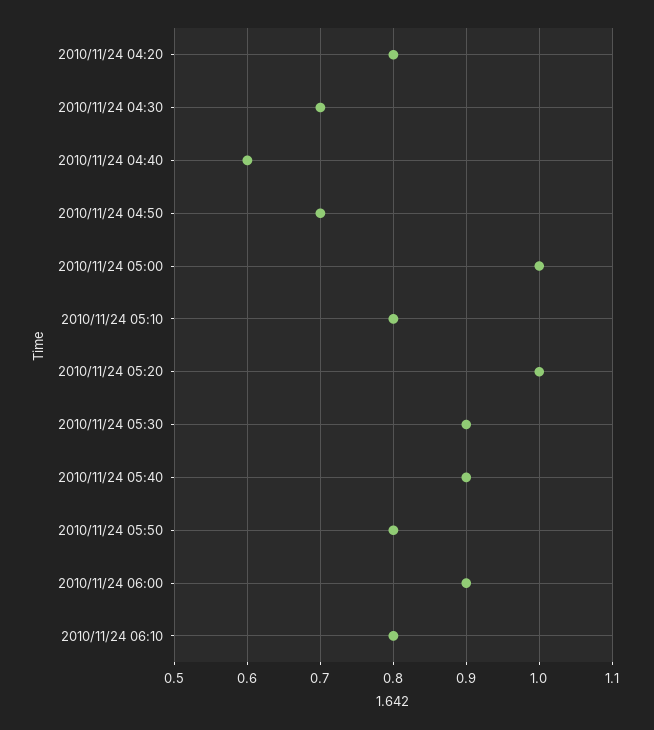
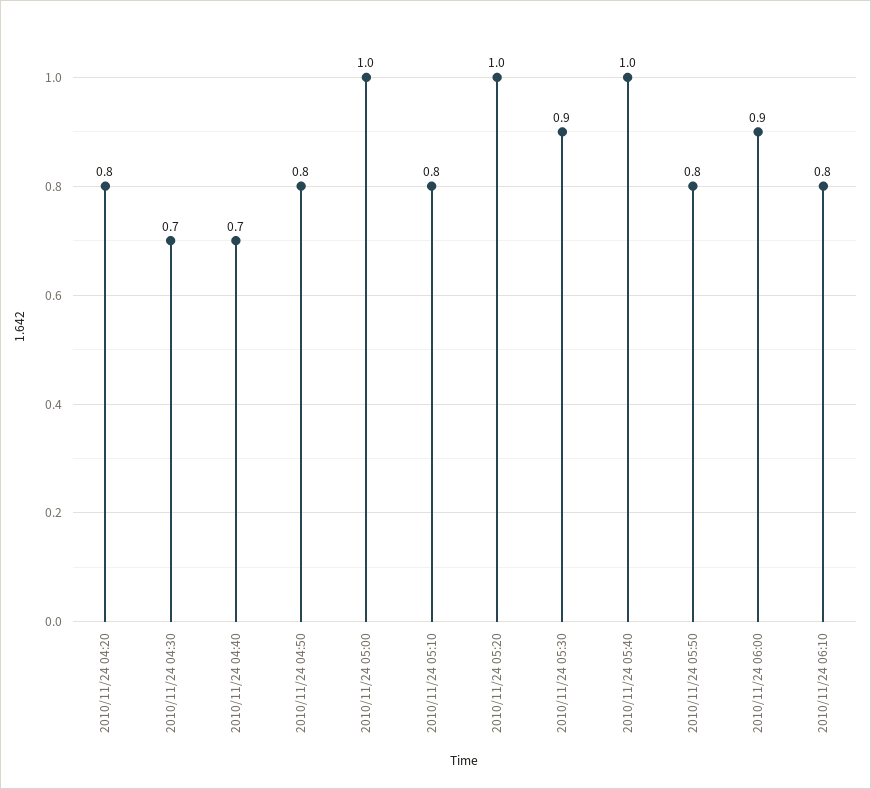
  {
    "2010/11/24 04:20": 0.8,
    "2010/11/24 04:30": 0.7,
-   "2010/11/24 04:40": 0.6,
+   "2010/11/24 04:40": 0.7,
-   "2010/11/24 04:50": 0.7,
+   "2010/11/24 04:50": 0.8,
    "2010/11/24 05:00": 1,
    "2010/11/24 05:10": 0.8,
    "2010/11/24 05:20": 1,
    "2010/11/24 05:30": 0.9,
-   "2010/11/24 05:40": 0.9,
+   "2010/11/24 05:40": 1,
    "2010/11/24 05:50": 0.8,
    "2010/11/24 06:00": 0.9,
    "2010/11/24 06:10": 0.8
  }

